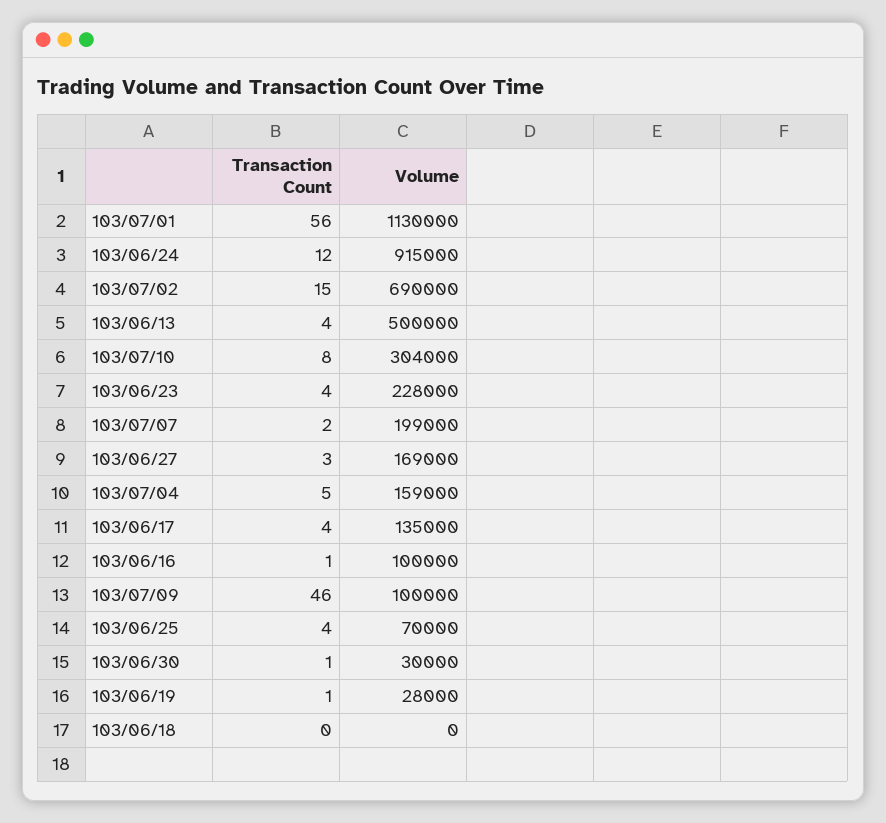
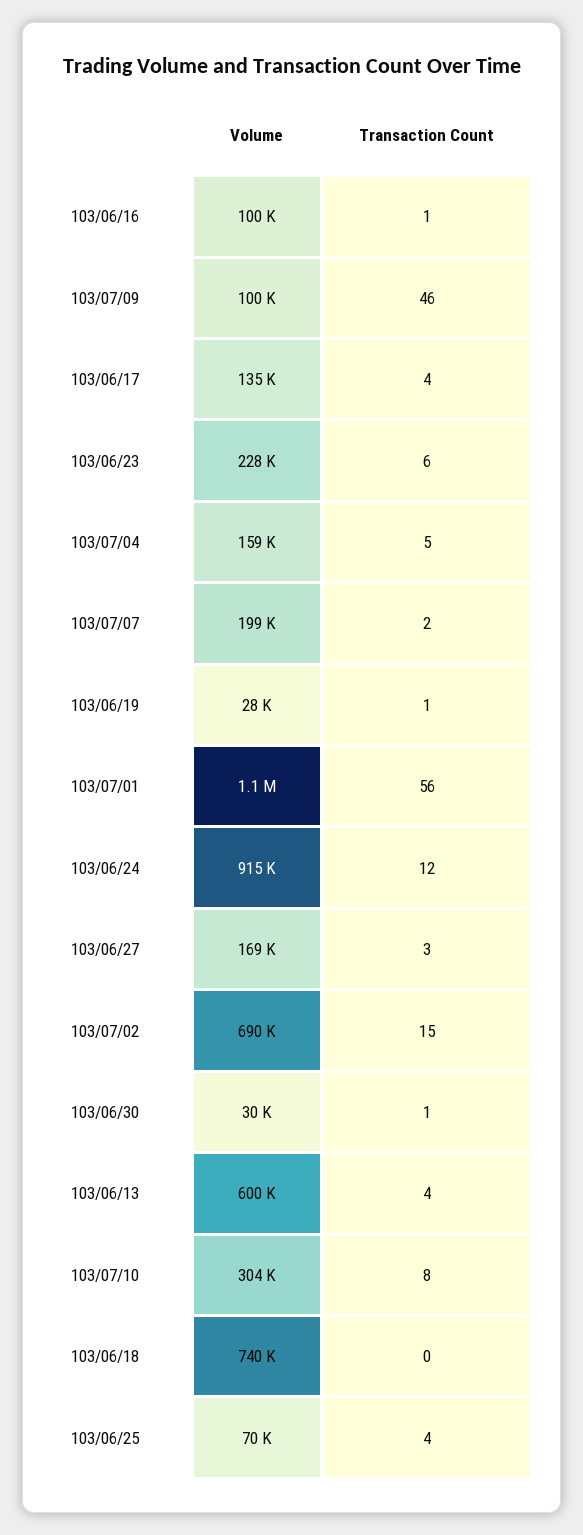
  {
    "Transaction Count": {
      "103/07/01": 56,
      "103/06/24": 12,
      "103/07/02": 15,
      "103/06/13": 4,
      "103/07/10": 8,
-     "103/06/23": 4,
+     "103/06/23": 6,
      "103/07/07": 2,
      "103/06/27": 3,
      "103/07/04": 5,
      "103/06/17": 4,
      "103/06/16": 1,
      "103/07/09": 46,
      "103/06/25": 4,
      "103/06/30": 1,
      "103/06/19": 1,
      "103/06/18": 0
    },
    "Volume": {
      "103/07/01": 1130000,
      "103/06/24": 915000,
      "103/07/02": 690000,
-     "103/06/13": 500000,
+     "103/06/13": 600000,
      "103/07/10": 304000,
      "103/06/23": 228000,
      "103/07/07": 199000,
      "103/06/27": 169000,
      "103/07/04": 159000,
      "103/06/17": 135000,
      "103/06/16": 100000,
      "103/07/09": 100000,
      "103/06/25": 70000,
      "103/06/30": 30000,
      "103/06/19": 28000,
-     "103/06/18": 0
+     "103/06/18": 740000
    }
  }

